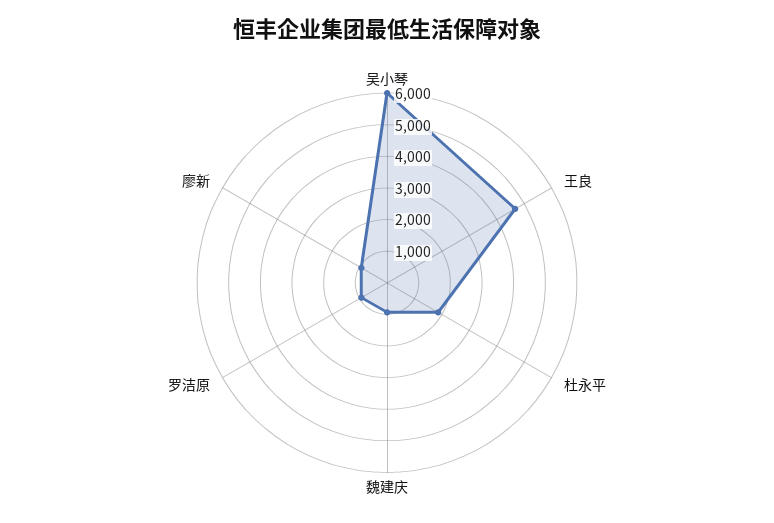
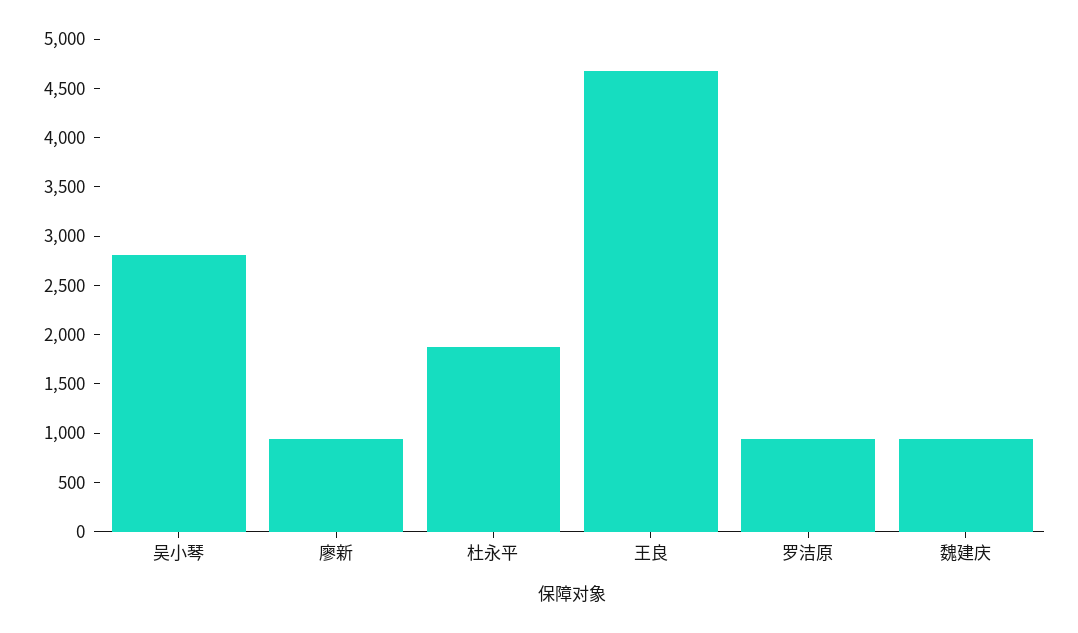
  {
-   "吴小琴": 6000,
+   "吴小琴": 2800,
    "王良": 4700,
    "杜永平": 1900,
    "魏建庆": 900,
    "罗洁原": 900,
    "廖新": 900
  }

